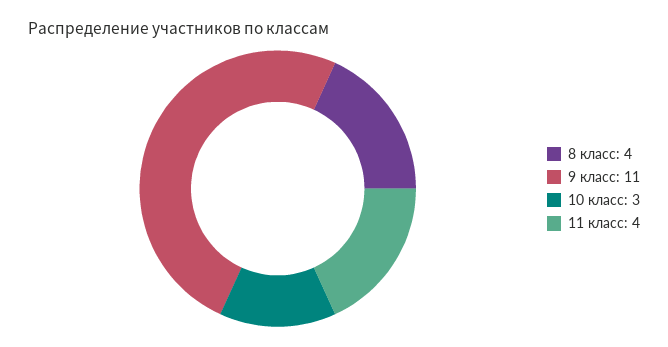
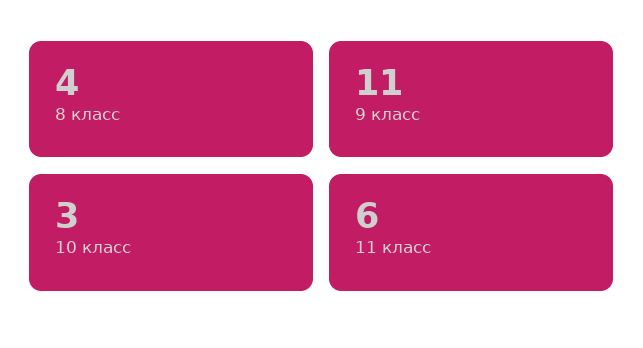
  {
    "8 класс": 4,
    "9 класс": 11,
    "10 класс": 3,
-   "11 класс": 4
+   "11 класс": 6
  }

